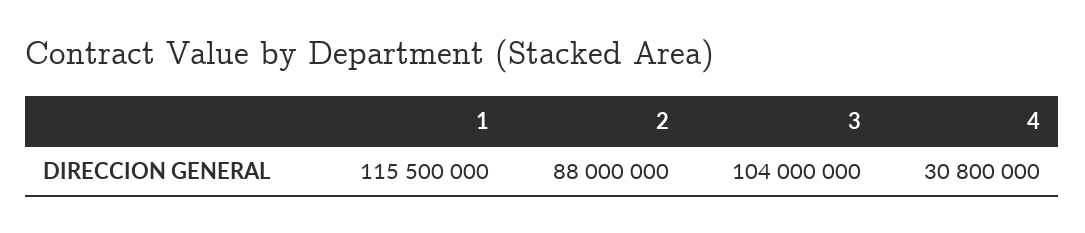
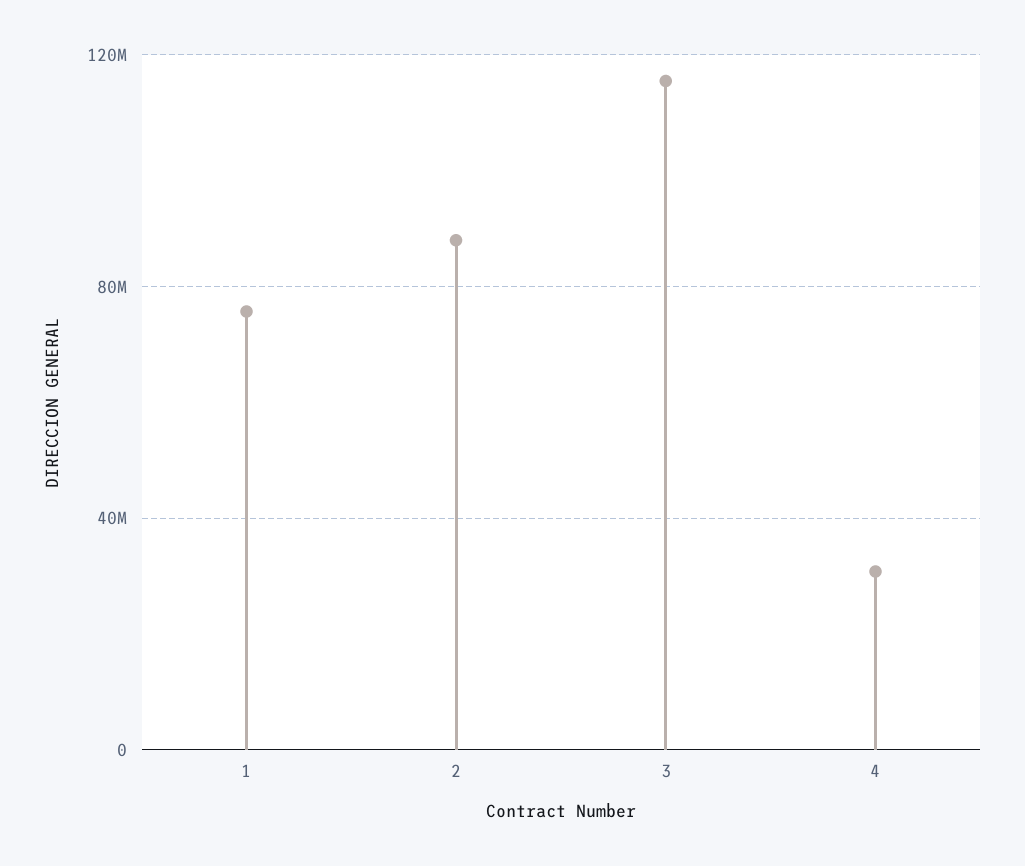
  {
-   "1": 115500000,
+   "1": 75000000,
    "2": 88000000,
-   "3": 104000000,
+   "3": 115000000,
    "4": 30800000
  }

